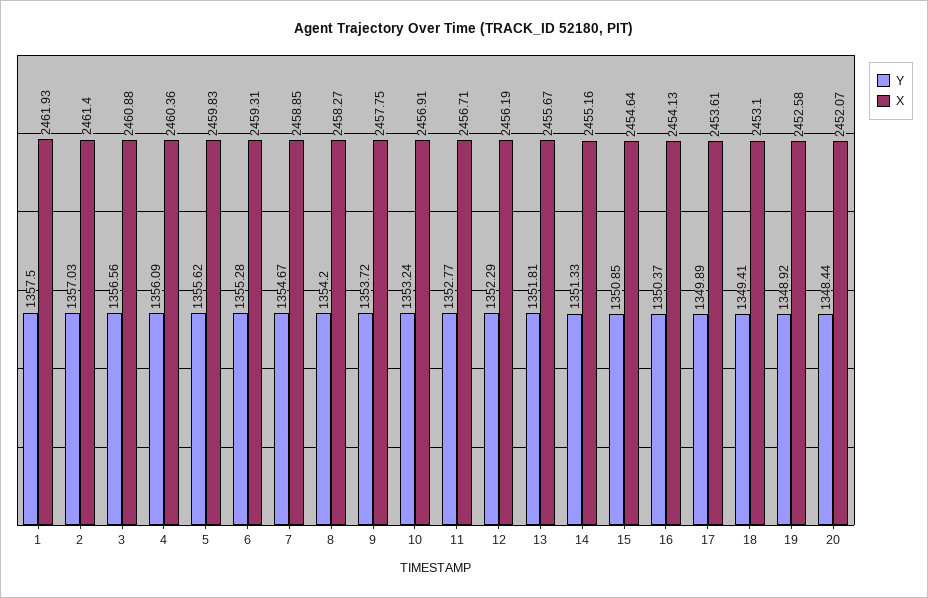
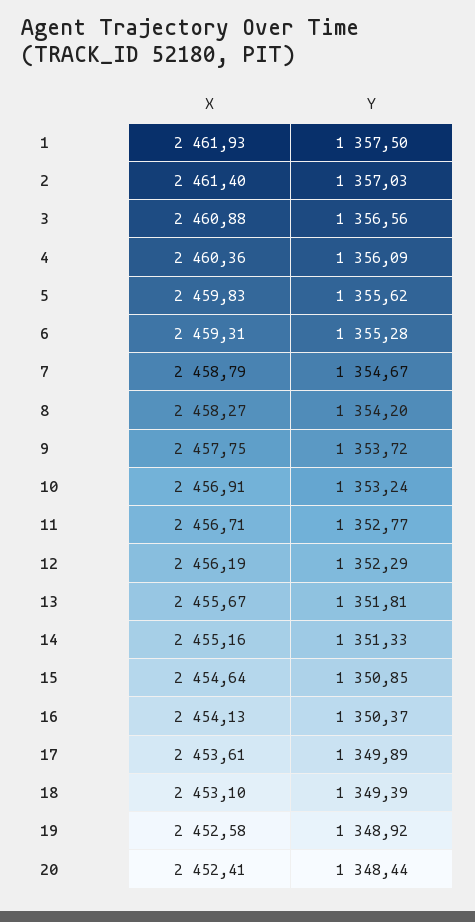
  {
    "Y": {
      "1": 1357.5,
      "2": 1357.03,
      "3": 1356.56,
      "4": 1356.09,
      "5": 1355.62,
      "6": 1355.28,
      "7": 1354.67,
      "8": 1354.2,
      "9": 1353.72,
      "10": 1353.24,
      "11": 1352.77,
      "12": 1352.29,
      "13": 1351.81,
      "14": 1351.33,
      "15": 1350.85,
      "16": 1350.37,
      "17": 1349.89,
-     "18": 1349.41,
+     "18": 1349.39,
      "19": 1348.92,
      "20": 1348.44
    },
    "X": {
      "1": 2461.93,
      "2": 2461.4,
      "3": 2460.88,
      "4": 2460.36,
      "5": 2459.83,
      "6": 2459.31,
-     "7": 2458.85,
+     "7": 2458.79,
      "8": 2458.27,
      "9": 2457.75,
      "10": 2456.91,
      "11": 2456.71,
      "12": 2456.19,
      "13": 2455.67,
      "14": 2455.16,
      "15": 2454.64,
      "16": 2454.13,
      "17": 2453.61,
      "18": 2453.1,
      "19": 2452.58,
-     "20": 2452.07
+     "20": 2452.41
    }
  }

